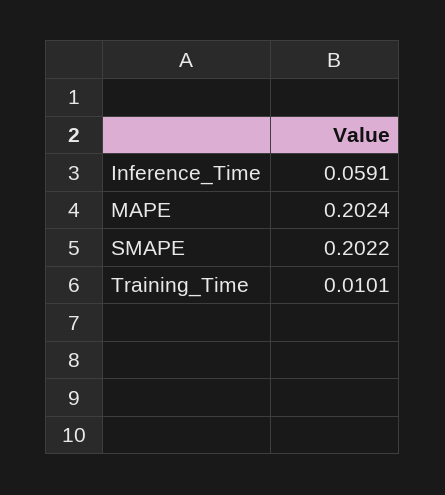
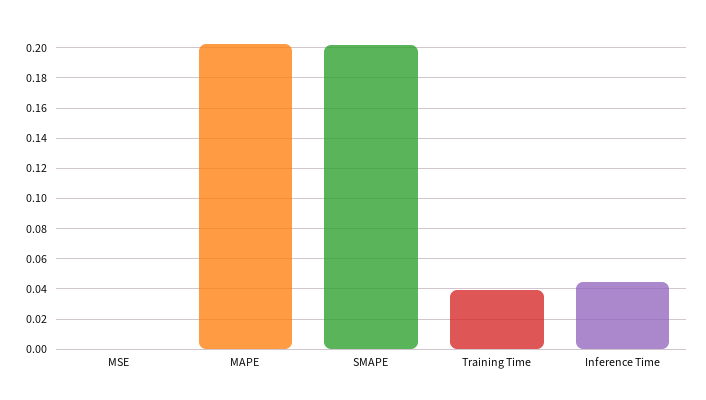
  {
-   "Inference_Time": 0.0591,
+   "Inference_Time": 0.045,
    "MAPE": 0.2024,
    "SMAPE": 0.2022,
-   "Training_Time": 0.0101
+   "Training_Time": 0.04,
+   "MSE": 0
  }

